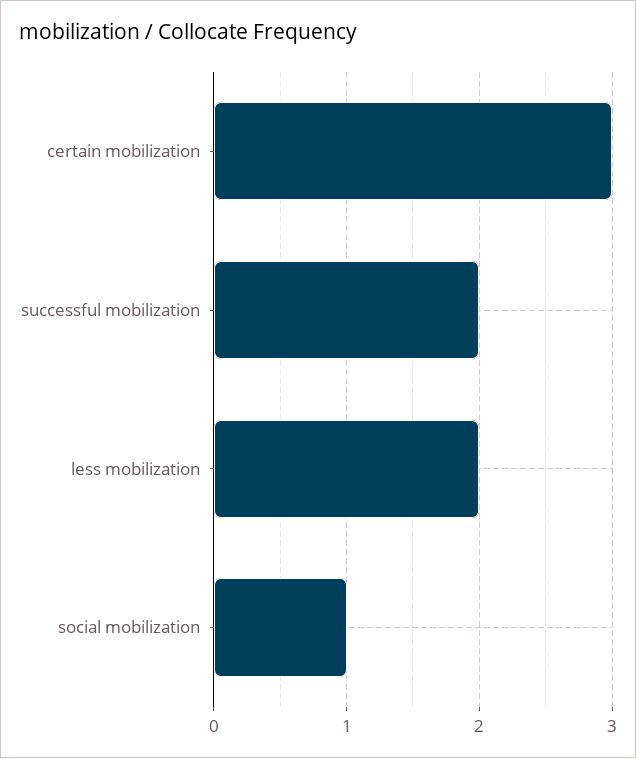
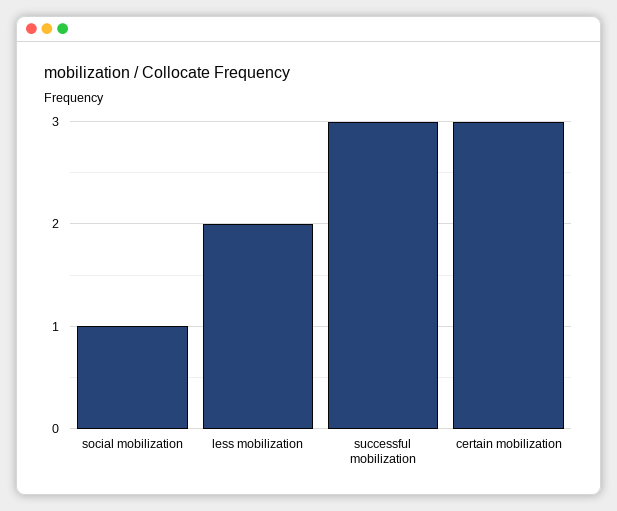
  {
    "certain mobilization": 3,
-   "successful mobilization": 2,
+   "successful mobilization": 3,
    "less mobilization": 2,
    "social mobilization": 1
  }

